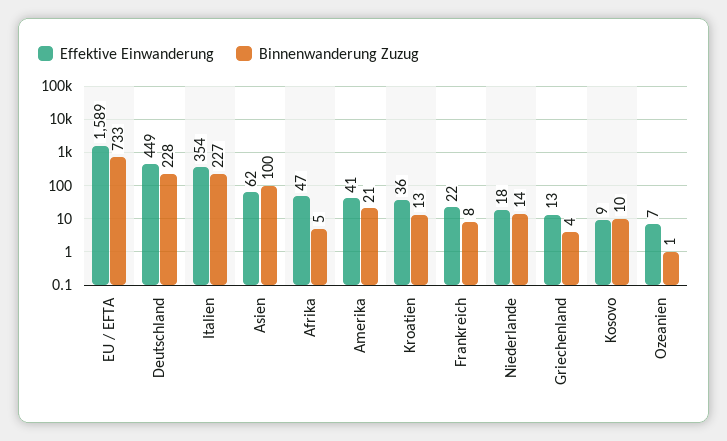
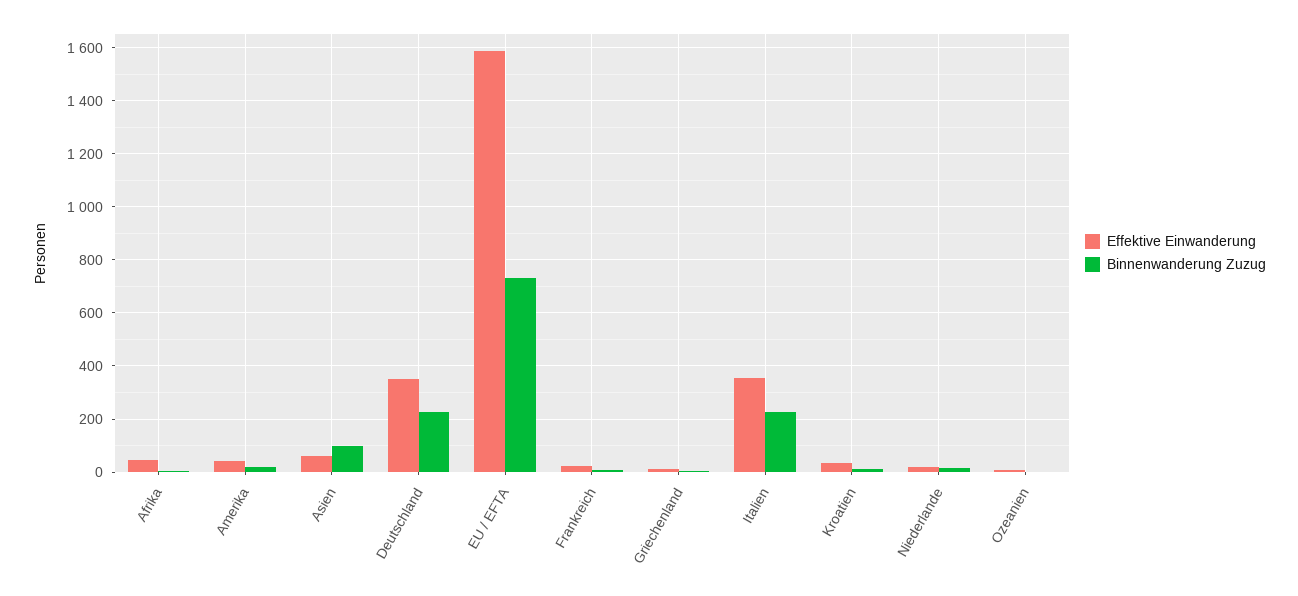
  {
    "Effektive Einwanderung": {
      "EU / EFTA": 1589,
-     "Deutschland": 449,
+     "Deutschland": 350,
      "Italien": 354,
      "Asien": 62,
      "Afrika": 47,
      "Amerika": 41,
      "Kroatien": 36,
      "Frankreich": 22,
      "Niederlande": 18,
      "Griechenland": 13,
-     "Kosovo": 9,
      "Ozeanien": 7
    },
    "Binnenwanderung Zuzug": {
      "EU / EFTA": 733,
      "Deutschland": 228,
      "Italien": 227,
      "Asien": 100,
      "Afrika": 5,
      "Amerika": 21,
      "Kroatien": 13,
      "Frankreich": 8,
      "Niederlande": 14,
      "Griechenland": 4,
-     "Kosovo": 10,
      "Ozeanien": 1
    }
  }

